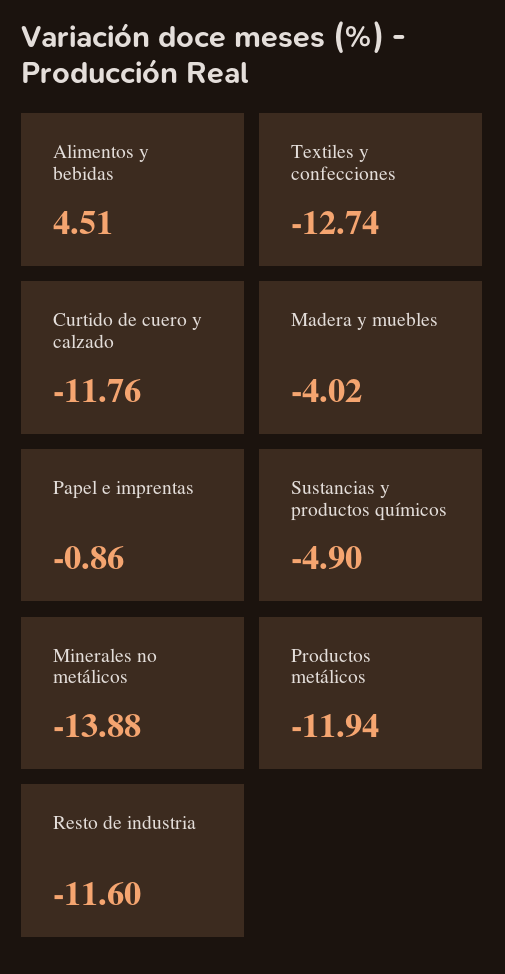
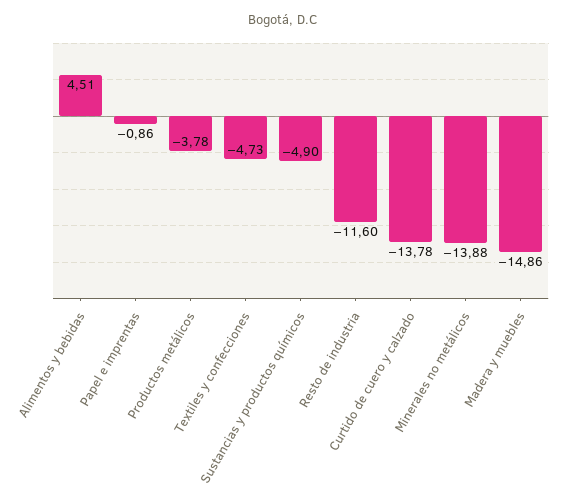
  {
    "Alimentos y bebidas": 4.51,
-   "Textiles y confecciones": -12.74,
+   "Textiles y confecciones": -4.73,
-   "Curtido de cuero y calzado": -11.76,
+   "Curtido de cuero y calzado": -13.78,
-   "Madera y muebles": -4.02,
+   "Madera y muebles": -14.86,
    "Papel e imprentas": -0.86,
    "Sustancias y productos químicos": -4.9,
    "Minerales no metálicos": -13.88,
-   "Productos metálicos": -11.94,
+   "Productos metálicos": -3.78,
    "Resto de industria": -11.6
  }

